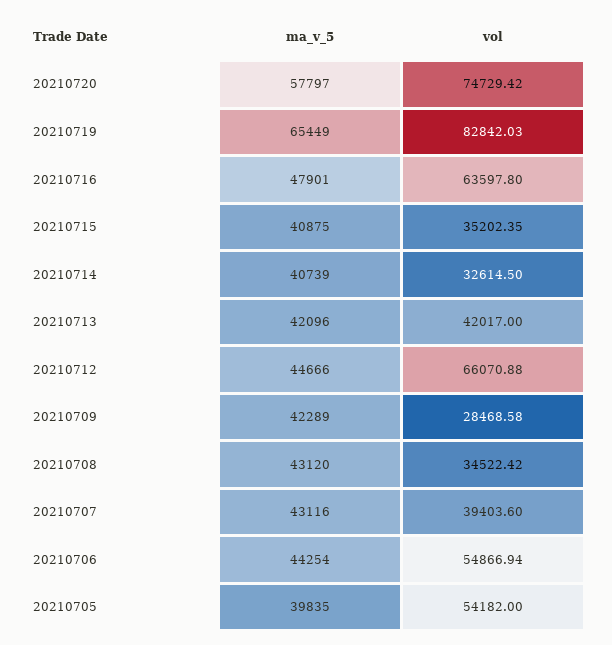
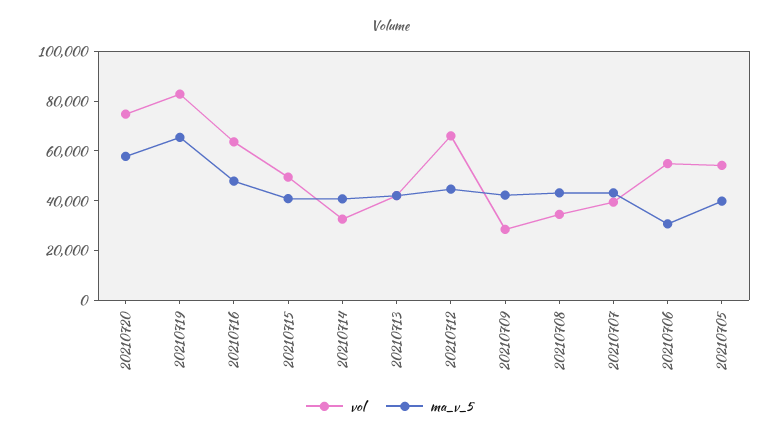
  {
    "ma_v_5": {
      "20210720": 57797,
      "20210719": 65449,
      "20210716": 47901,
      "20210715": 40875,
      "20210714": 40739,
      "20210713": 42096,
      "20210712": 44666,
      "20210709": 42289,
      "20210708": 43120,
      "20210707": 43116,
-     "20210706": 44254,
+     "20210706": 30000,
      "20210705": 39835
    },
    "vol": {
      "20210720": 74729.42,
      "20210719": 82842.03,
      "20210716": 63597.8,
-     "20210715": 35202.35,
+     "20210715": 50000,
      "20210714": 32614.5,
      "20210713": 42017,
      "20210712": 66070.88,
      "20210709": 28468.58,
      "20210708": 34522.42,
      "20210707": 39403.6,
      "20210706": 54866.94,
      "20210705": 54182
    }
  }

